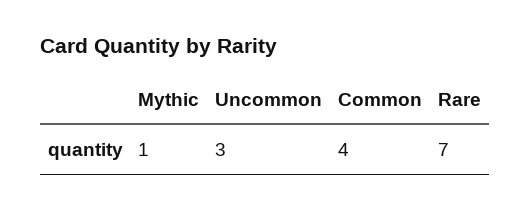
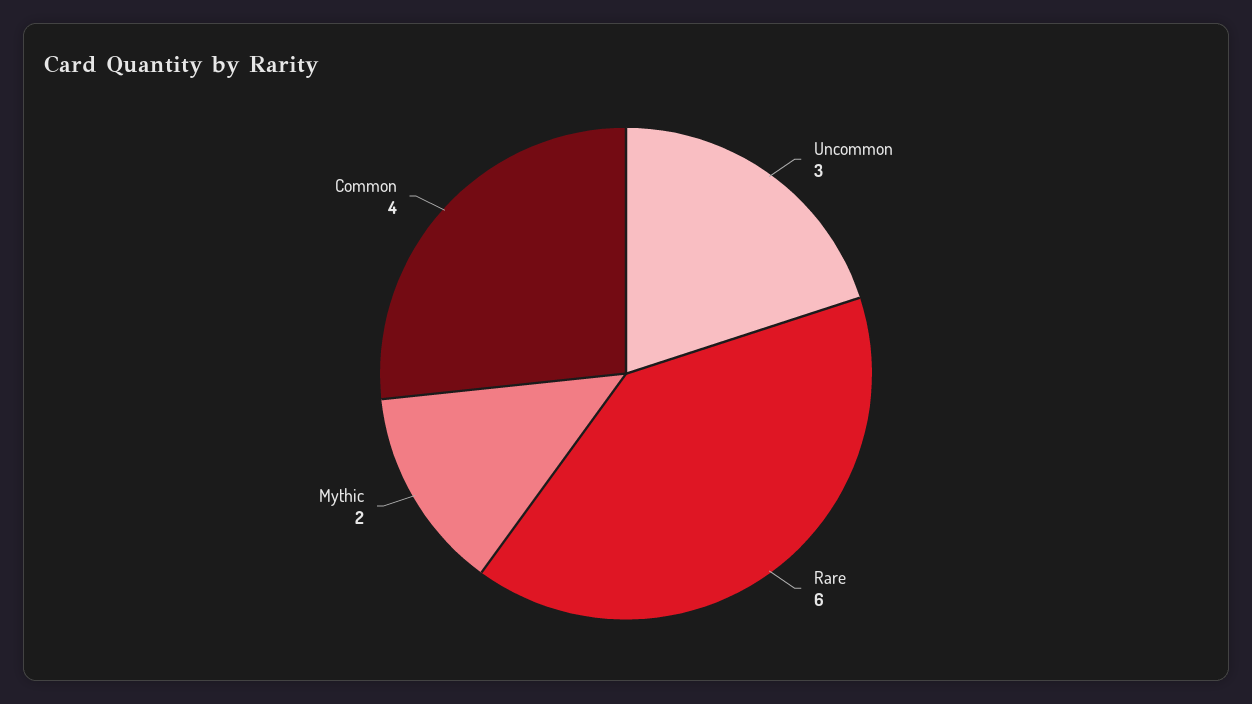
  {
-   "Mythic": 1,
+   "Mythic": 2,
    "Uncommon": 3,
    "Common": 4,
-   "Rare": 7
+   "Rare": 6
  }

